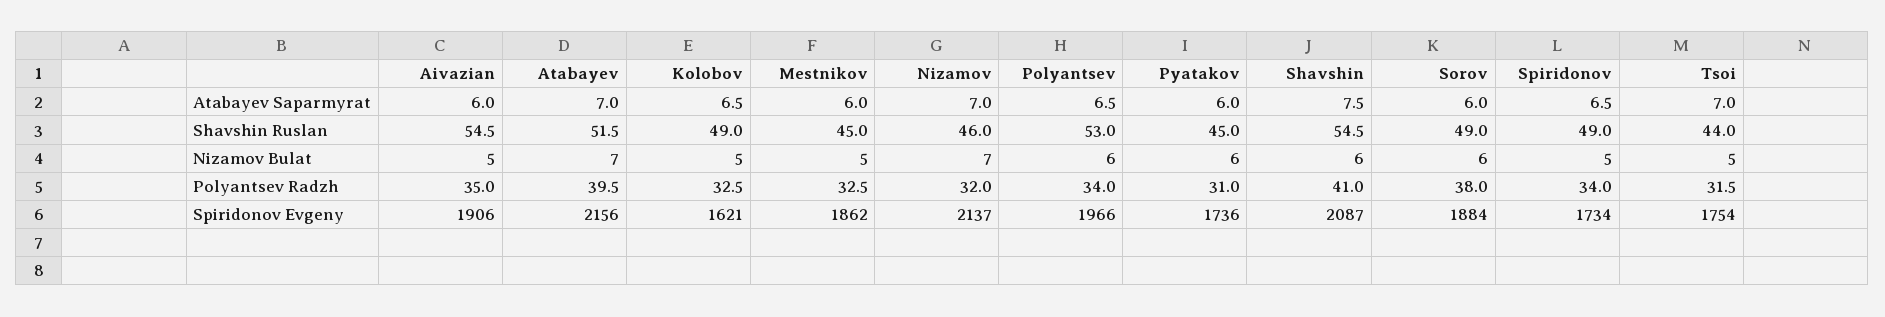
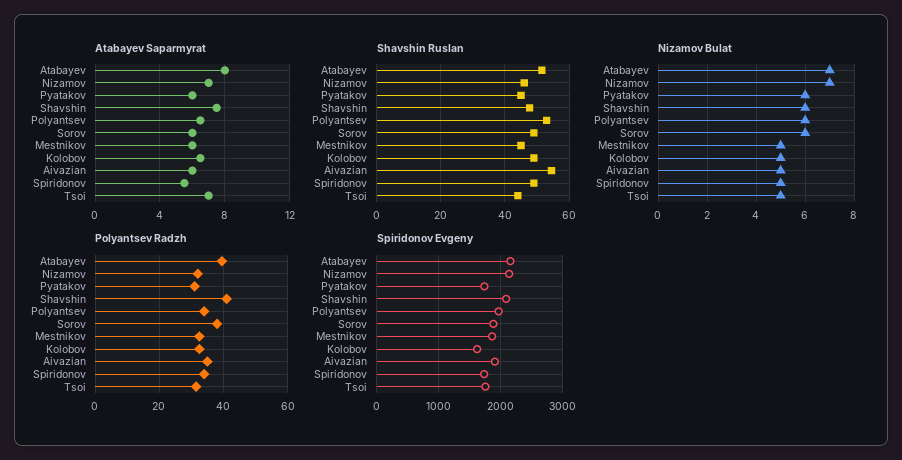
  {
    "Atabayev Saparmyrat": {
      "Aivazian": 6,
-     "Atabayev": 7,
+     "Atabayev": 8,
      "Kolobov": 6.5,
      "Mestnikov": 6,
      "Nizamov": 7,
      "Polyantsev": 6.5,
      "Pyatakov": 6,
      "Shavshin": 7.5,
      "Sorov": 6,
-     "Spiridonov": 6.5,
+     "Spiridonov": 5.5,
      "Tsoi": 7
    },
    "Shavshin Ruslan": {
      "Aivazian": 54.5,
      "Atabayev": 51.5,
      "Kolobov": 49,
      "Mestnikov": 45,
      "Nizamov": 46,
      "Polyantsev": 53,
      "Pyatakov": 45,
-     "Shavshin": 54.5,
+     "Shavshin": 48,
      "Sorov": 49,
      "Spiridonov": 49,
      "Tsoi": 44
    },
    "Nizamov Bulat": {
      "Aivazian": 5,
      "Atabayev": 7,
      "Kolobov": 5,
      "Mestnikov": 5,
      "Nizamov": 7,
      "Polyantsev": 6,
      "Pyatakov": 6,
      "Shavshin": 6,
      "Sorov": 6,
      "Spiridonov": 5,
      "Tsoi": 5
    },
    "Polyantsev Radzh": {
      "Aivazian": 35,
      "Atabayev": 39.5,
      "Kolobov": 32.5,
      "Mestnikov": 32.5,
      "Nizamov": 32,
      "Polyantsev": 34,
      "Pyatakov": 31,
      "Shavshin": 41,
      "Sorov": 38,
      "Spiridonov": 34,
      "Tsoi": 31.5
    },
    "Spiridonov Evgeny": {
      "Aivazian": 1906,
      "Atabayev": 2156,
      "Kolobov": 1621,
      "Mestnikov": 1862,
      "Nizamov": 2137,
      "Polyantsev": 1966,
      "Pyatakov": 1736,
      "Shavshin": 2087,
      "Sorov": 1884,
      "Spiridonov": 1734,
      "Tsoi": 1754
    }
  }

